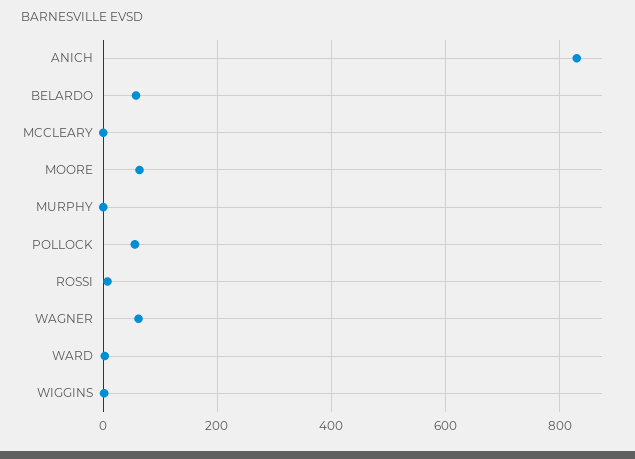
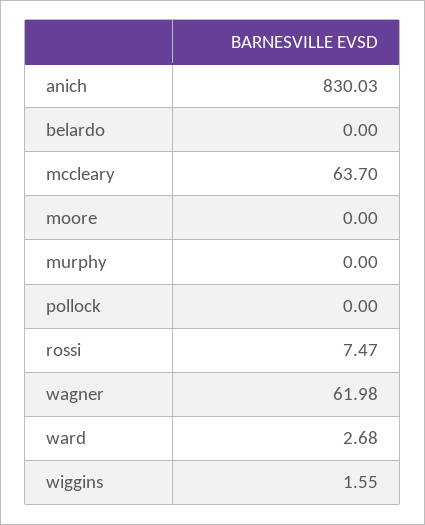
  {
    "ANICH": 830.03,
-   "BELARDO": 60,
+   "BELARDO": 0,
-   "MCCLEARY": 0,
+   "MCCLEARY": 63.7,
-   "MOORE": 60,
+   "MOORE": 0,
    "MURPHY": 0,
-   "POLLOCK": 60,
+   "POLLOCK": 0,
    "ROSSI": 7.47,
    "WAGNER": 61.98,
    "WARD": 2.68,
    "WIGGINS": 1.55
  }

